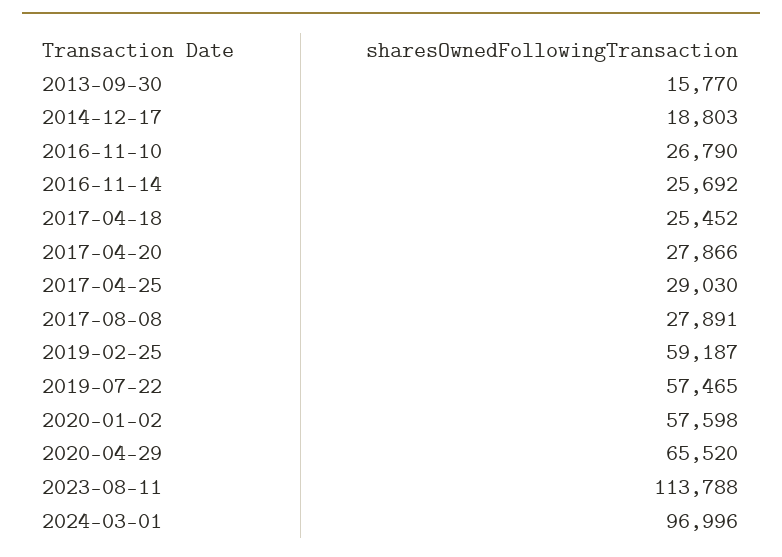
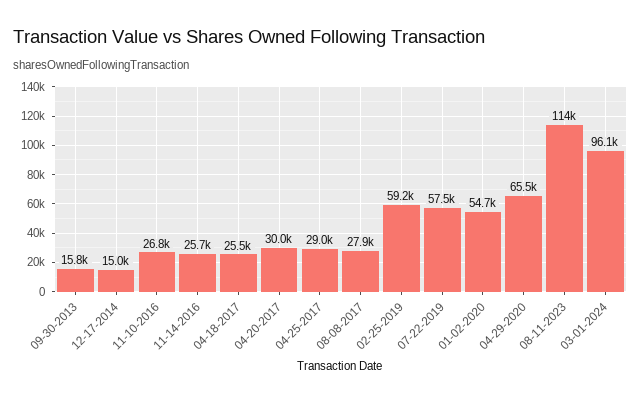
  {
    "2013-09-30": 15770,
-   "2014-12-17": 18803,
+   "2014-12-17": 15000,
    "2016-11-10": 26790,
    "2016-11-14": 25692,
    "2017-04-18": 25452,
-   "2017-04-20": 27866,
+   "2017-04-20": 30000,
    "2017-04-25": 29030,
    "2017-08-08": 27891,
    "2019-02-25": 59187,
    "2019-07-22": 57465,
-   "2020-01-02": 57598,
+   "2020-01-02": 54700,
    "2020-04-29": 65520,
    "2023-08-11": 113788,
-   "2024-03-01": 96996
+   "2024-03-01": 96100
  }

